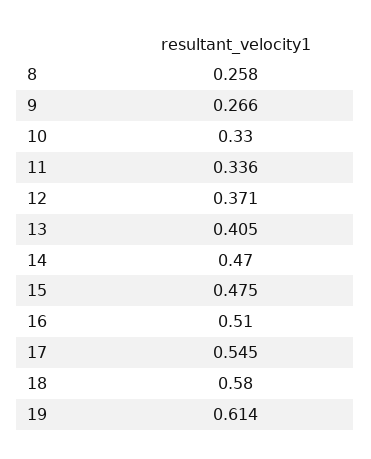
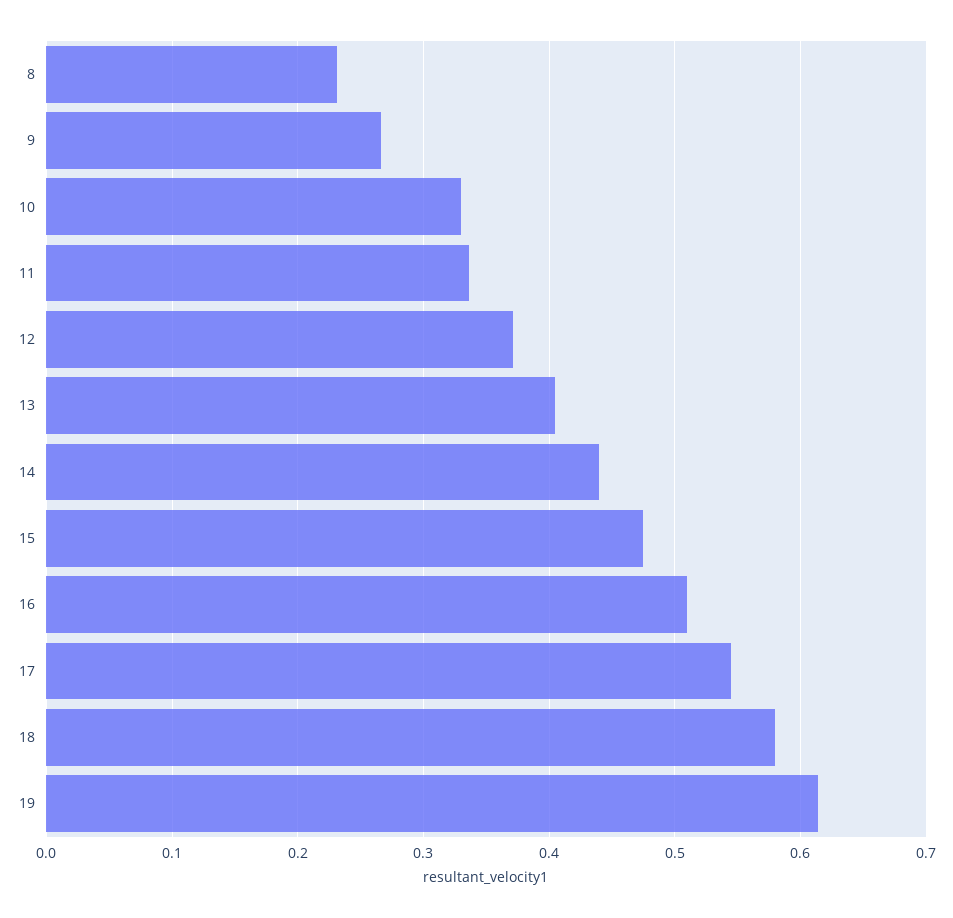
  {
-   "8": 0.258,
+   "8": 0.23,
    "9": 0.266,
    "10": 0.33,
    "11": 0.336,
    "12": 0.371,
    "13": 0.405,
-   "14": 0.47,
+   "14": 0.44,
    "15": 0.475,
    "16": 0.51,
    "17": 0.545,
    "18": 0.58,
    "19": 0.614
  }

